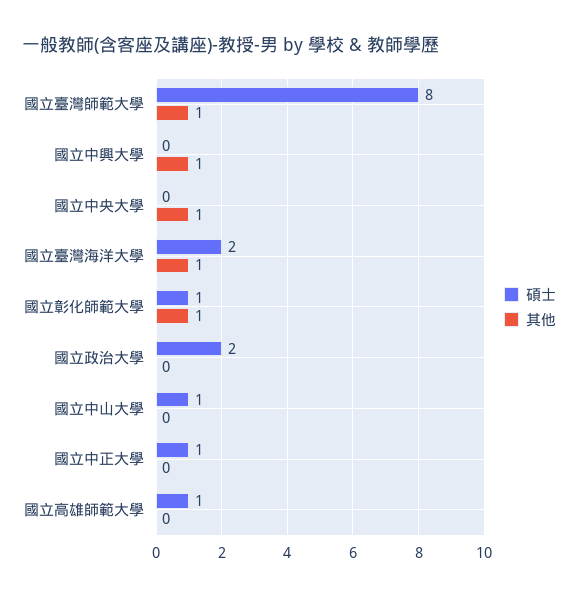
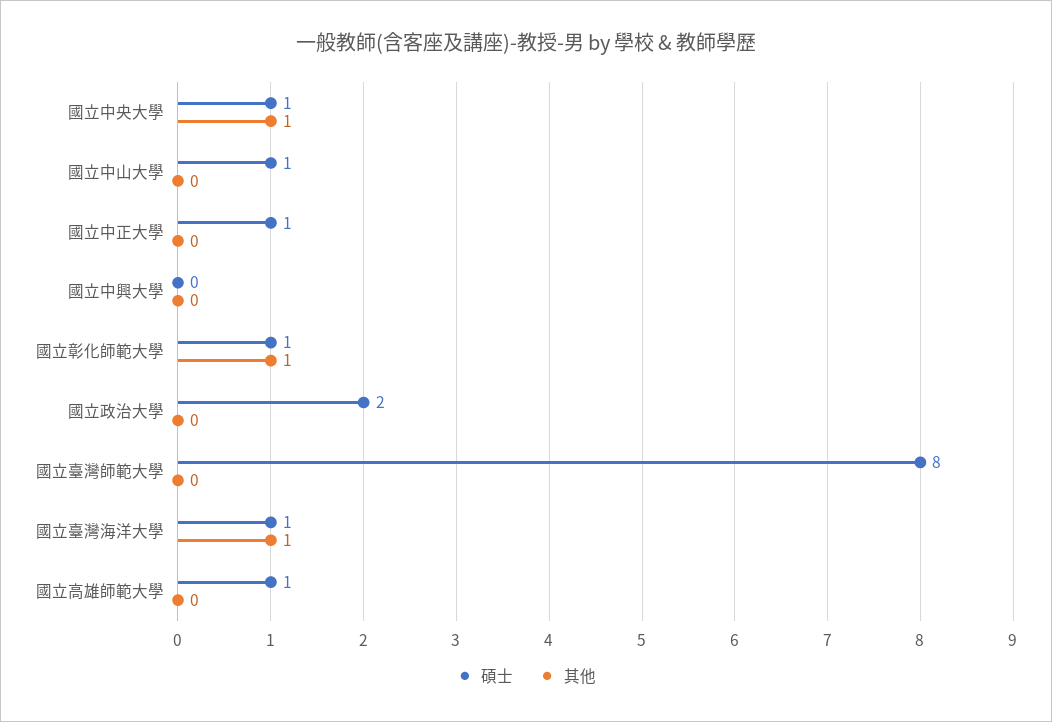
  {
    "碩士": {
      "國立臺灣師範大學": 8,
      "國立中興大學": 0,
-     "國立中央大學": 0,
+     "國立中央大學": 1,
-     "國立臺灣海洋大學": 2,
+     "國立臺灣海洋大學": 1,
      "國立彰化師範大學": 1,
      "國立政治大學": 2,
      "國立中山大學": 1,
      "國立中正大學": 1,
      "國立高雄師範大學": 1
    },
    "其他": {
-     "國立臺灣師範大學": 1,
+     "國立臺灣師範大學": 0,
-     "國立中興大學": 1,
+     "國立中興大學": 0,
      "國立中央大學": 1,
      "國立臺灣海洋大學": 1,
      "國立彰化師範大學": 1,
      "國立政治大學": 0,
      "國立中山大學": 0,
      "國立中正大學": 0,
      "國立高雄師範大學": 0
    }
  }

